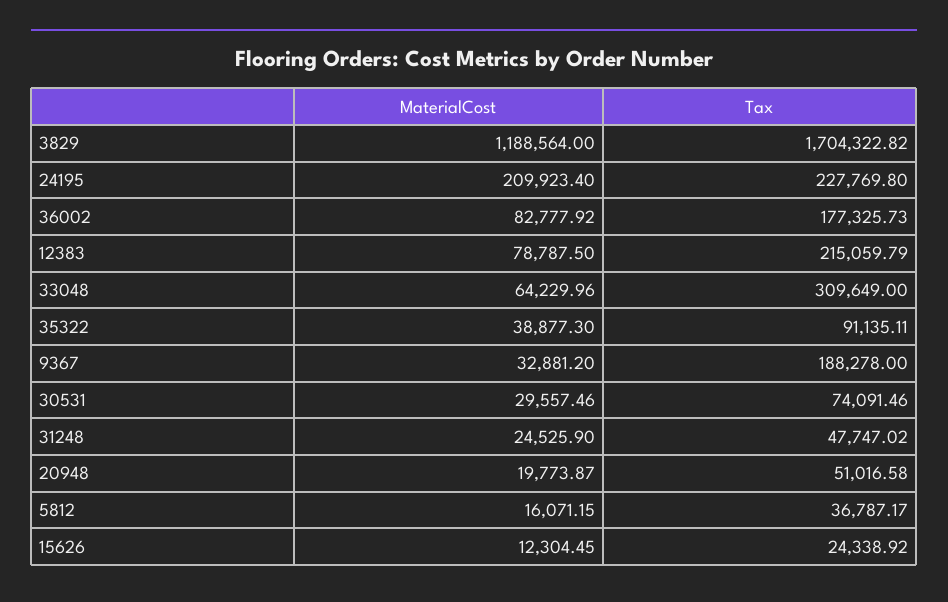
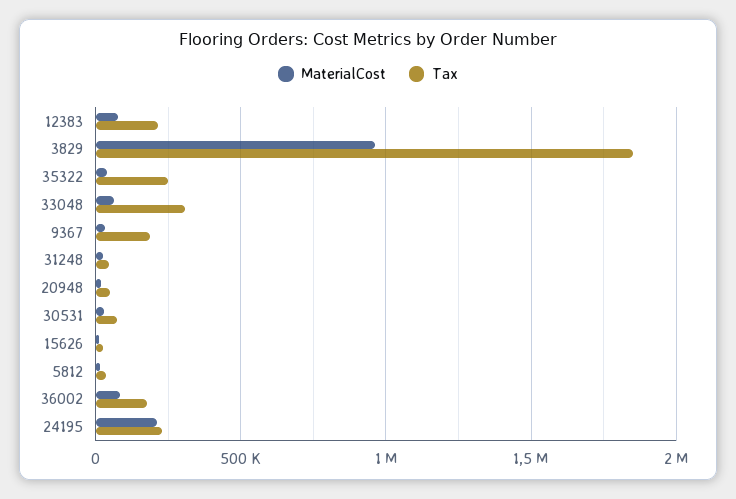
  {
    "MaterialCost": {
-     "3829": 1188564,
+     "3829": 950000,
      "24195": 209923.4,
      "36002": 82777.92,
      "12383": 78787.5,
      "33048": 64229.96,
      "35322": 38877.3,
      "9367": 32881.2,
      "30531": 29557.46,
      "31248": 24525.9,
      "20948": 19773.87,
      "5812": 16071.15,
      "15626": 12304.45
    },
    "Tax": {
-     "3829": 1704322.82,
+     "3829": 1850000,
      "24195": 227769.8,
      "36002": 177325.73,
      "12383": 215059.79,
      "33048": 309649,
-     "35322": 91135.11,
+     "35322": 250000,
      "9367": 188278,
      "30531": 74091.46,
      "31248": 47747.02,
      "20948": 51016.58,
      "5812": 36787.17,
      "15626": 24338.92
    }
  }

